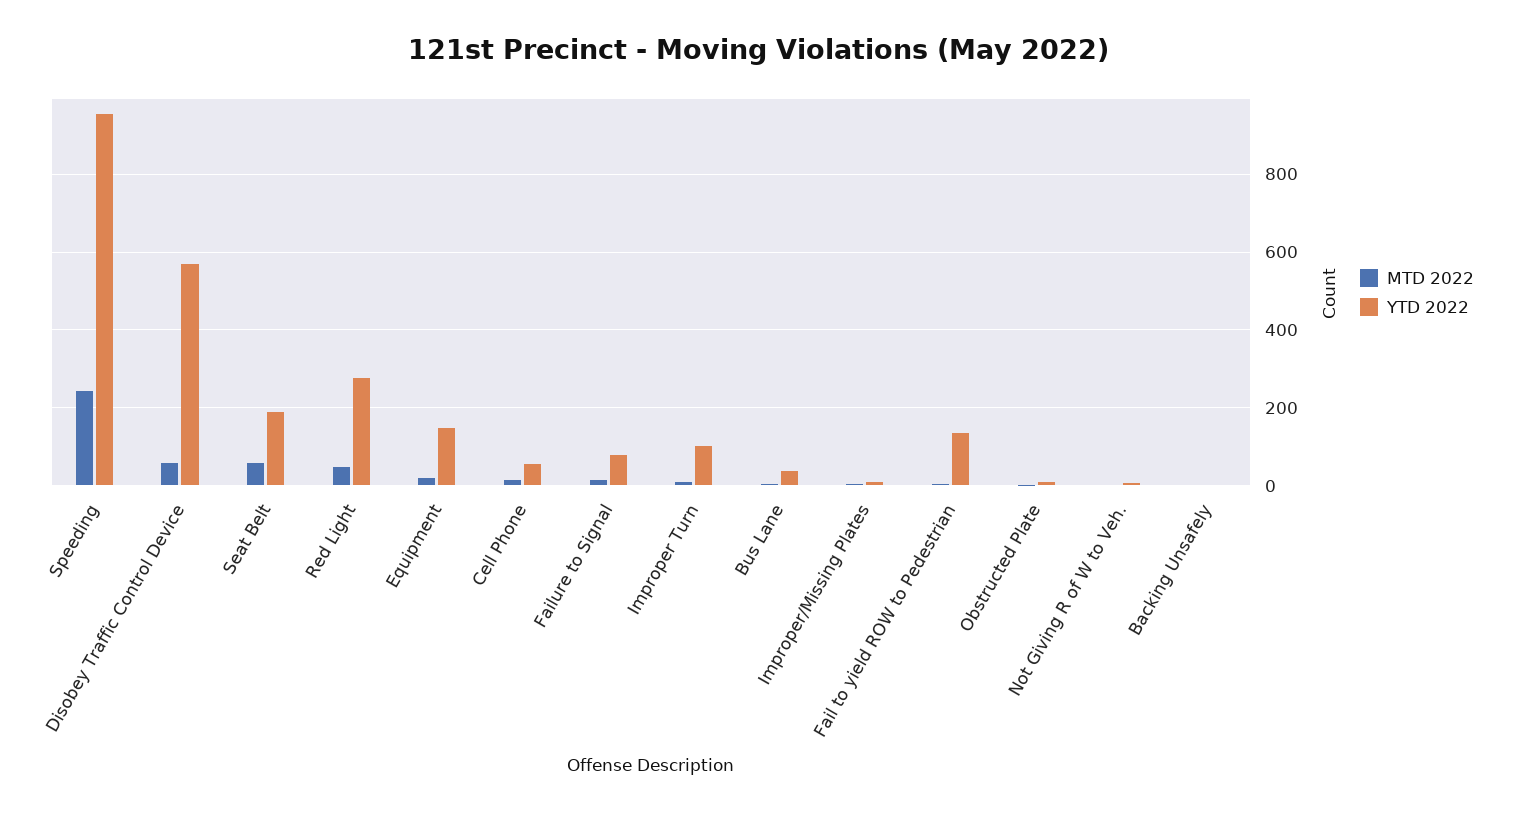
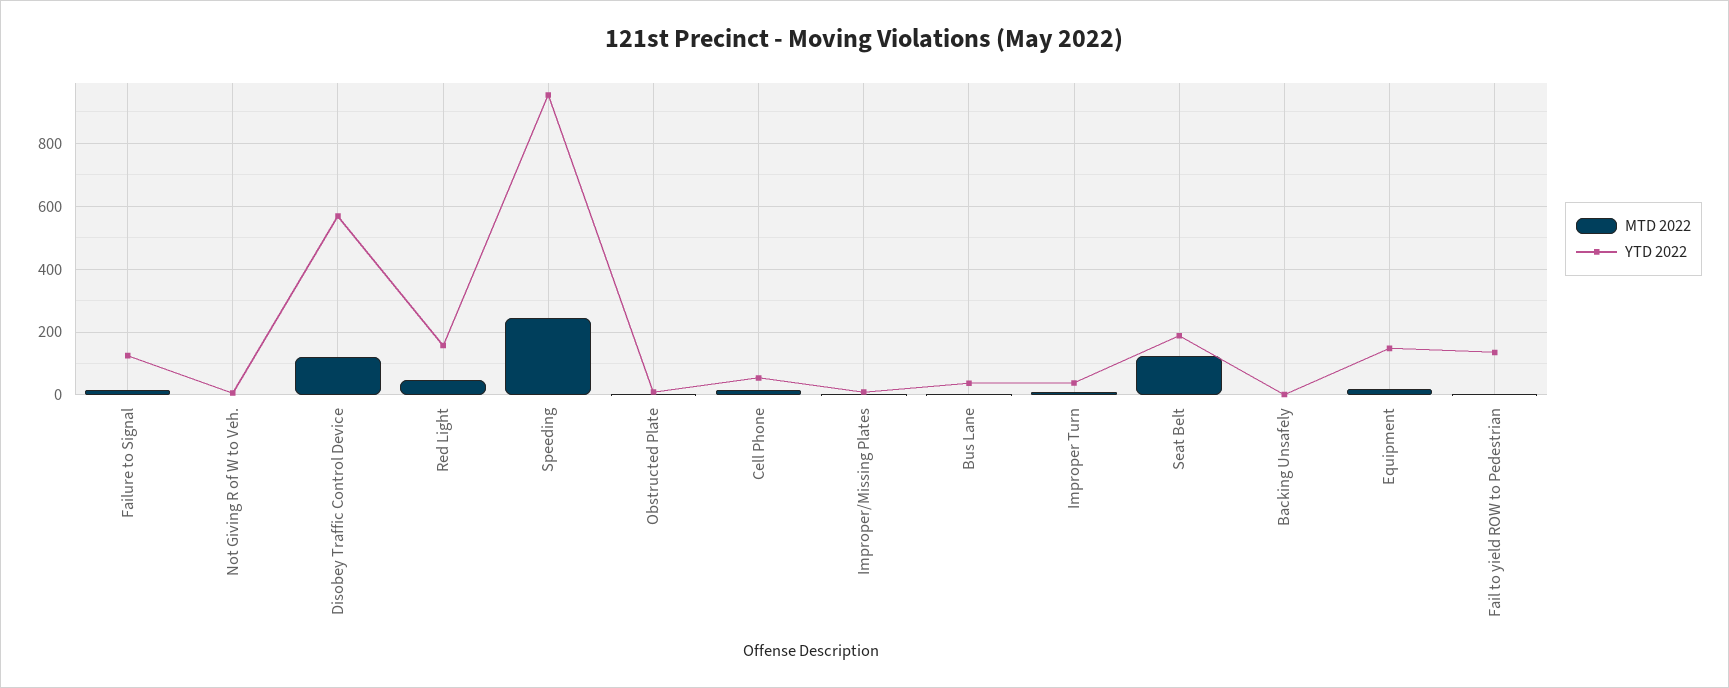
  {
    "MTD 2022": {
      "Speeding": 240,
-     "Disobey Traffic Control Device": 60,
+     "Disobey Traffic Control Device": 120,
-     "Seat Belt": 60,
+     "Seat Belt": 120,
      "Red Light": 40,
      "Equipment": 20,
      "Cell Phone": 20,
      "Failure to Signal": 20,
      "Improper Turn": 20,
      "Bus Lane": 0,
      "Improper/Missing Plates": 0,
      "Fail to yield ROW to Pedestrian": 0,
      "Obstructed Plate": 0,
      "Not Giving R of W to Veh.": 0,
      "Backing Unsafely": 0
    },
    "YTD 2022": {
      "Speeding": 960,
      "Disobey Traffic Control Device": 560,
      "Seat Belt": 180,
-     "Red Light": 280,
+     "Red Light": 160,
      "Equipment": 140,
      "Cell Phone": 60,
-     "Failure to Signal": 80,
+     "Failure to Signal": 120,
-     "Improper Turn": 100,
+     "Improper Turn": 40,
      "Bus Lane": 40,
      "Improper/Missing Plates": 0,
      "Fail to yield ROW to Pedestrian": 140,
      "Obstructed Plate": 0,
      "Not Giving R of W to Veh.": 0,
      "Backing Unsafely": 0
    }
  }

